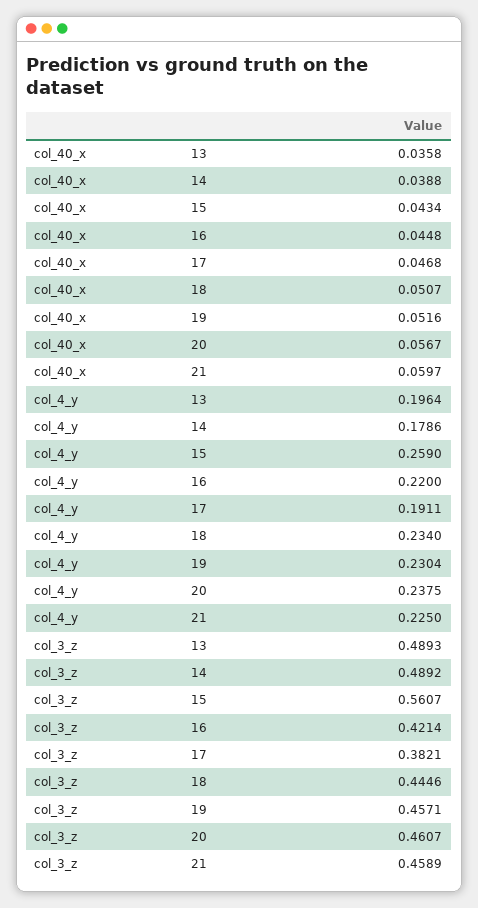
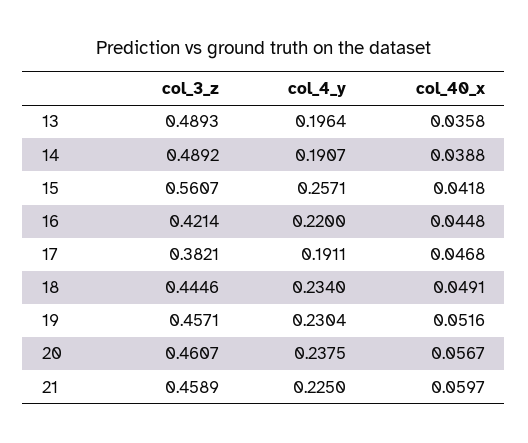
  {
    "col_40_x": {
      "13": 0.0358,
      "14": 0.0388,
-     "15": 0.0434,
+     "15": 0.0418,
      "16": 0.0448,
      "17": 0.0468,
-     "18": 0.0507,
+     "18": 0.0491,
      "19": 0.0516,
      "20": 0.0567,
      "21": 0.0597
    },
    "col_4_y": {
      "13": 0.1964,
-     "14": 0.1786,
+     "14": 0.1907,
-     "15": 0.259,
+     "15": 0.2571,
      "16": 0.22,
      "17": 0.1911,
      "18": 0.234,
      "19": 0.2304,
      "20": 0.2375,
      "21": 0.225
    },
    "col_3_z": {
      "13": 0.4893,
      "14": 0.4892,
      "15": 0.5607,
      "16": 0.4214,
      "17": 0.3821,
      "18": 0.4446,
      "19": 0.4571,
      "20": 0.4607,
      "21": 0.4589
    }
  }

